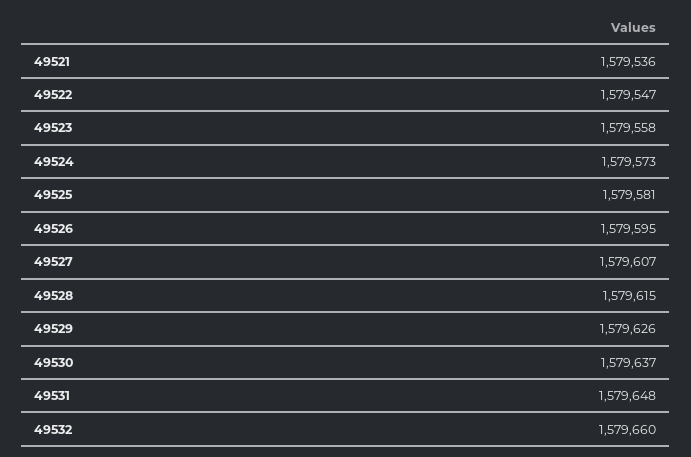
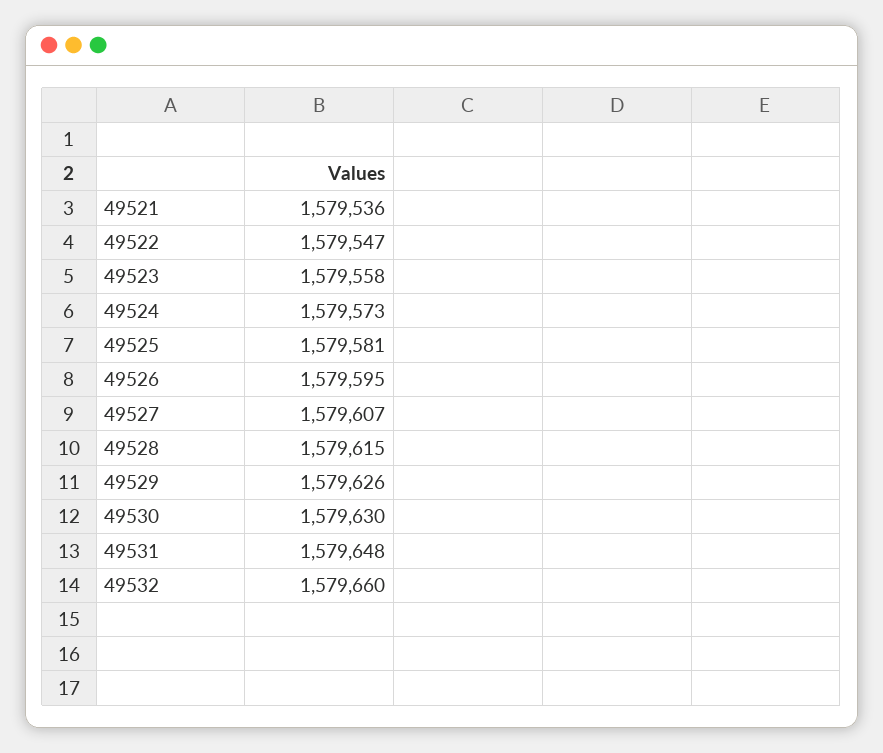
  {
    "49521": 1579536,
    "49522": 1579547,
    "49523": 1579558,
    "49524": 1579573,
    "49525": 1579581,
    "49526": 1579595,
    "49527": 1579607,
    "49528": 1579615,
    "49529": 1579626,
-   "49530": 1579637,
+   "49530": 1579630,
    "49531": 1579648,
    "49532": 1579660
  }

